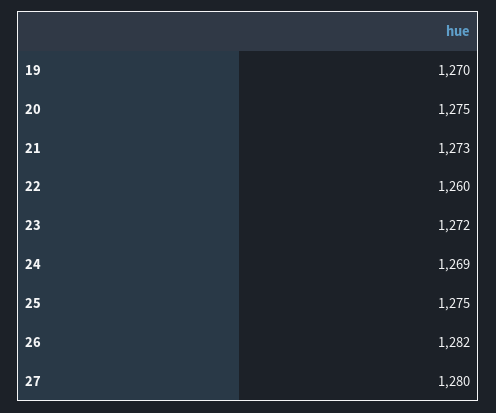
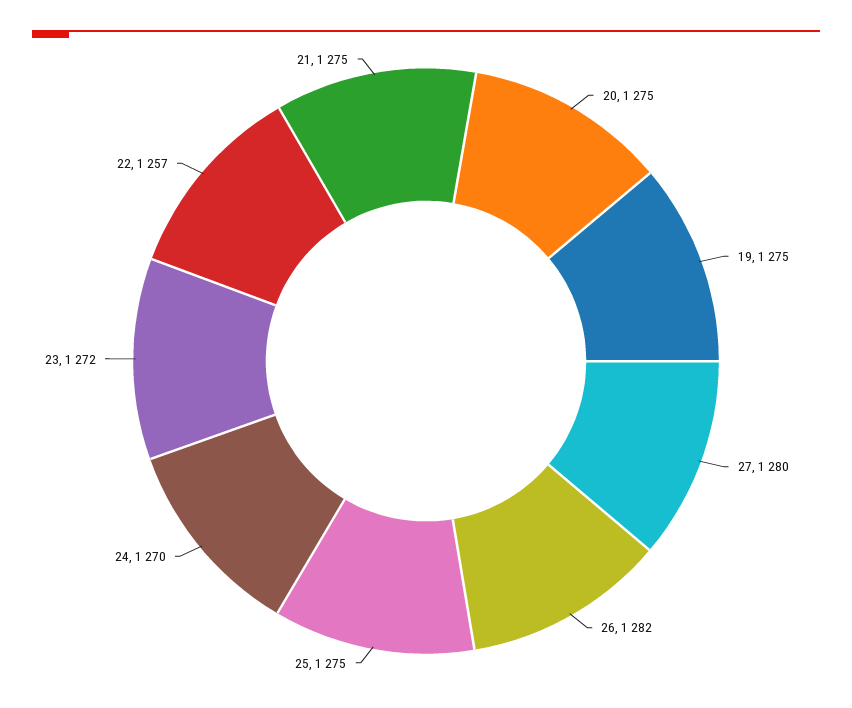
  {
-   "19": 1270,
+   "19": 1275,
    "20": 1275,
-   "21": 1273,
+   "21": 1275,
-   "22": 1260,
+   "22": 1257,
    "23": 1272,
-   "24": 1269,
+   "24": 1270,
    "25": 1275,
    "26": 1282,
    "27": 1280
  }

